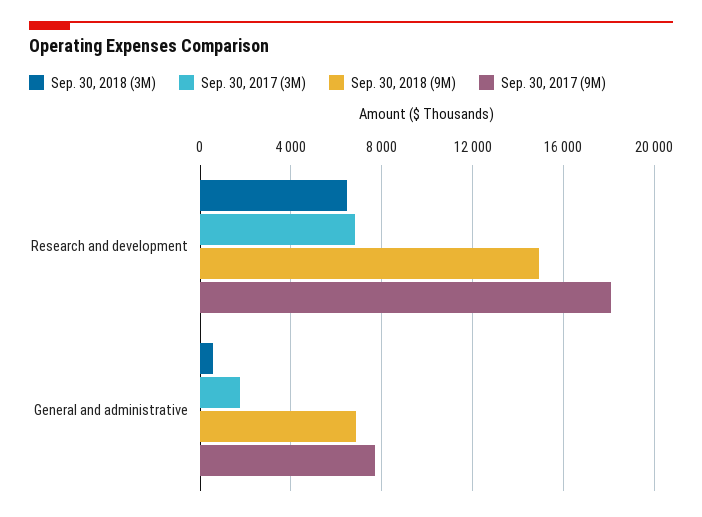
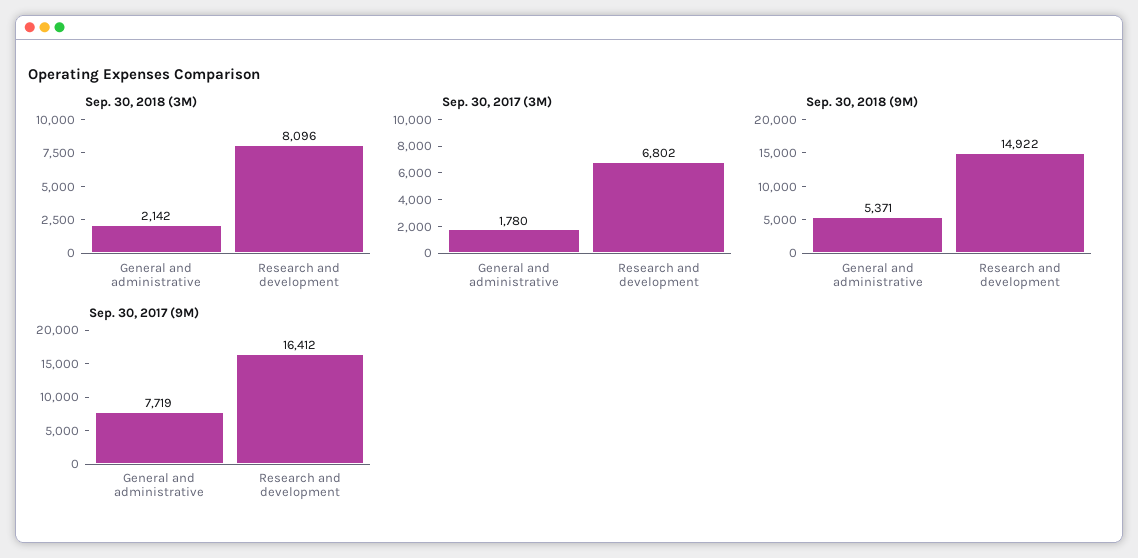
  {
    "Sep. 30, 2018 (3M)": {
-     "Research and development": 6500,
+     "Research and development": 8096,
-     "General and administrative": 500
+     "General and administrative": 2142
    },
    "Sep. 30, 2017 (3M)": {
      "Research and development": 6802,
      "General and administrative": 1780
    },
    "Sep. 30, 2018 (9M)": {
      "Research and development": 14922,
-     "General and administrative": 7000
+     "General and administrative": 5371
    },
    "Sep. 30, 2017 (9M)": {
-     "Research and development": 18000,
+     "Research and development": 16412,
      "General and administrative": 7719
    }
  }

